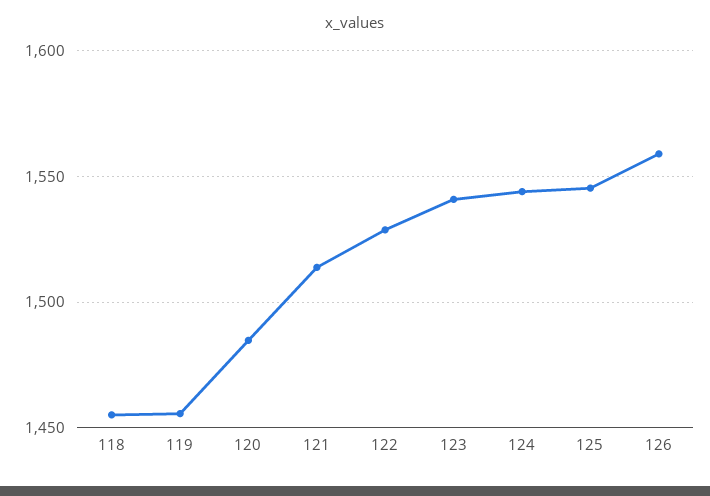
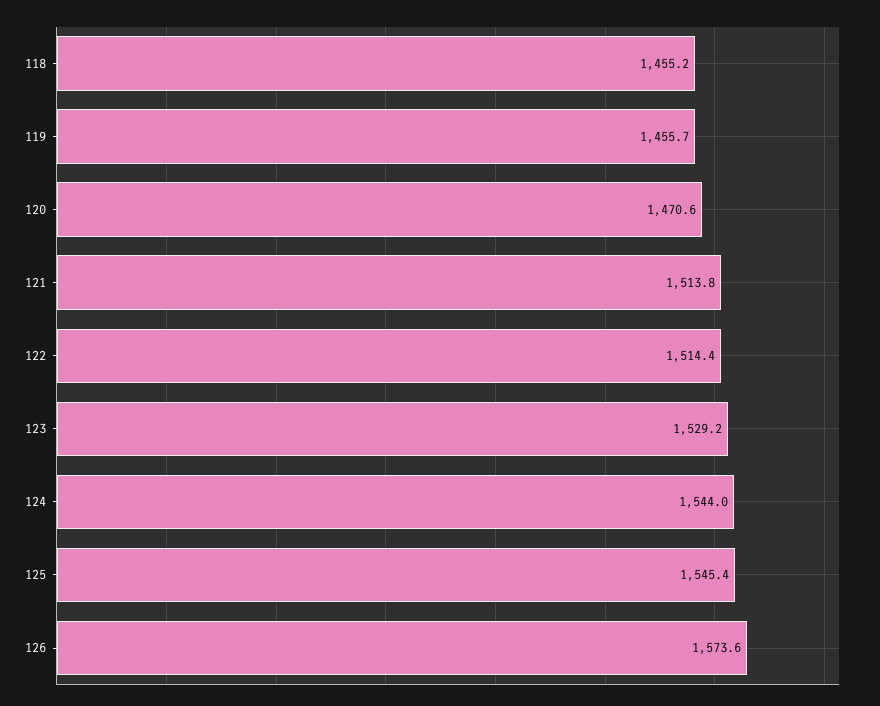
  {
    "118": 1455.2,
    "119": 1455.7,
-   "120": 1485,
+   "120": 1470.6,
    "121": 1513.8,
-   "122": 1530,
+   "122": 1514.4,
-   "123": 1540,
+   "123": 1529.2,
    "124": 1544,
    "125": 1545.4,
-   "126": 1560
+   "126": 1573.6
  }

